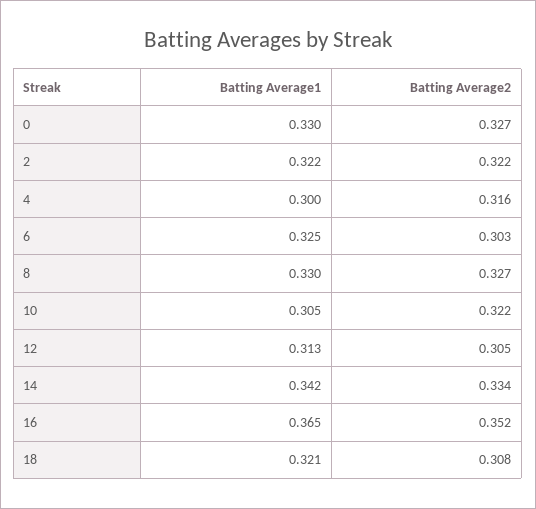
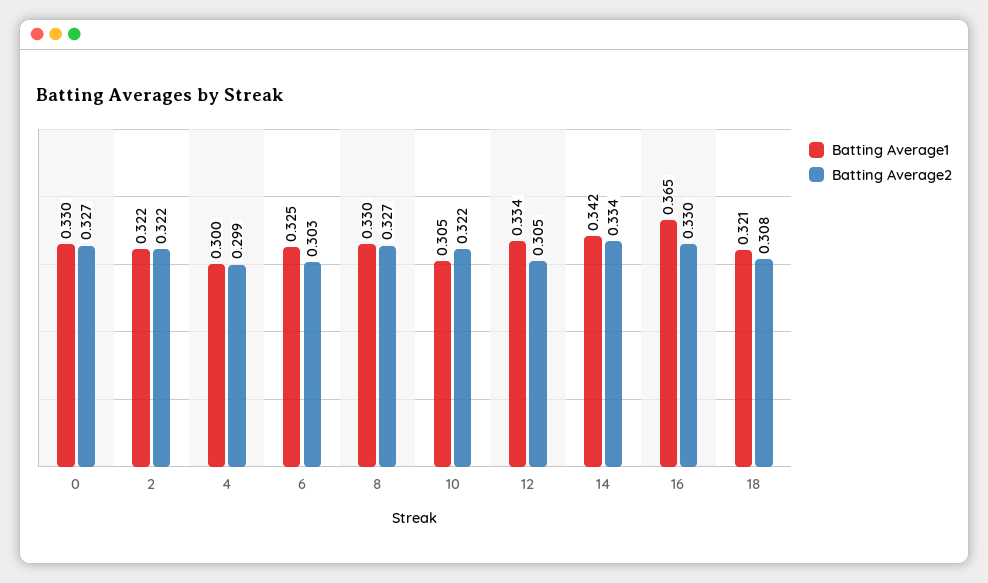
  {
    "Batting Average1": {
      "0": 0.33,
      "2": 0.322,
      "4": 0.3,
      "6": 0.325,
      "8": 0.33,
      "10": 0.305,
-     "12": 0.313,
+     "12": 0.334,
      "14": 0.342,
      "16": 0.365,
      "18": 0.321
    },
    "Batting Average2": {
      "0": 0.327,
      "2": 0.322,
-     "4": 0.316,
+     "4": 0.299,
      "6": 0.303,
      "8": 0.327,
      "10": 0.322,
      "12": 0.305,
      "14": 0.334,
-     "16": 0.352,
+     "16": 0.33,
      "18": 0.308
    }
  }

